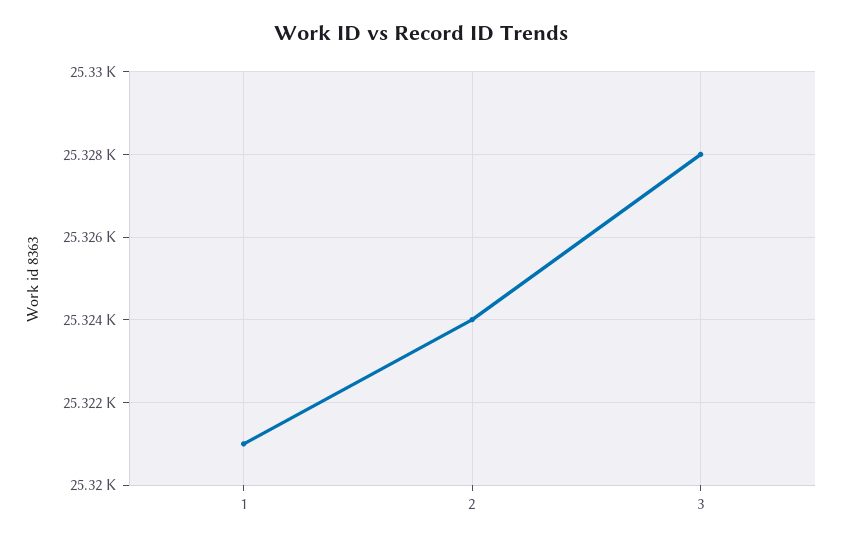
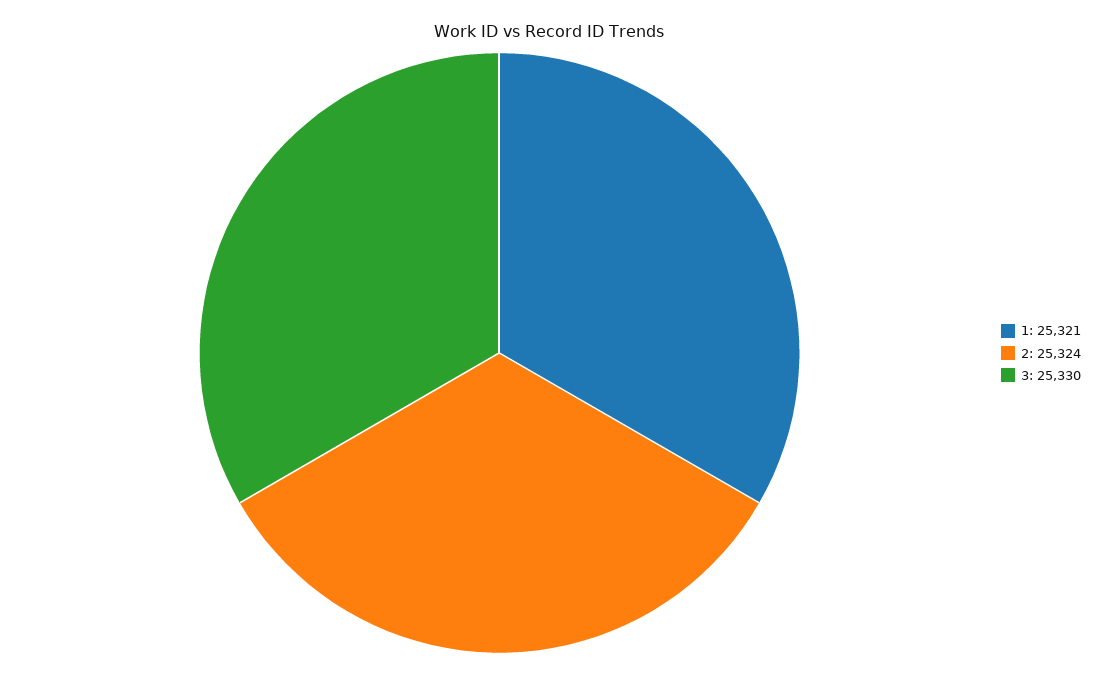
  {
    "1": 25321,
    "2": 25324,
-   "3": 25328
+   "3": 25330
  }

